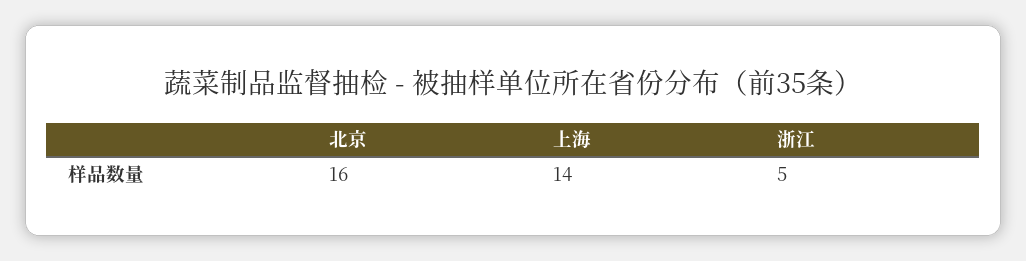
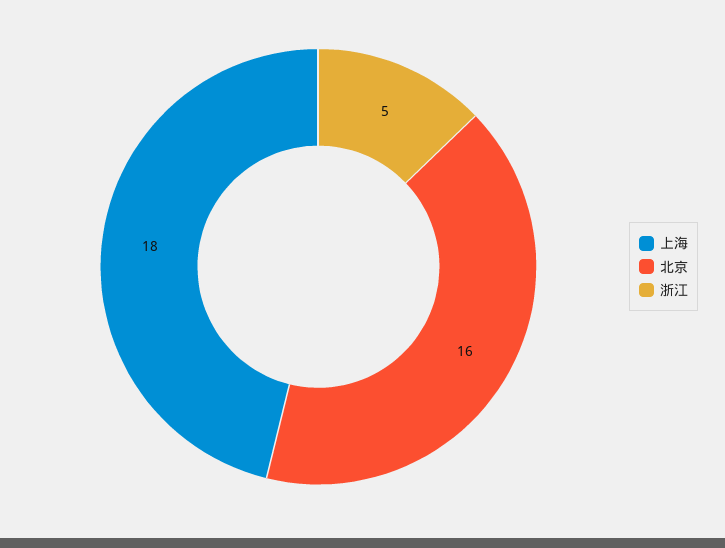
  {
    "北京": 16,
-   "上海": 14,
+   "上海": 18,
    "浙江": 5
  }

